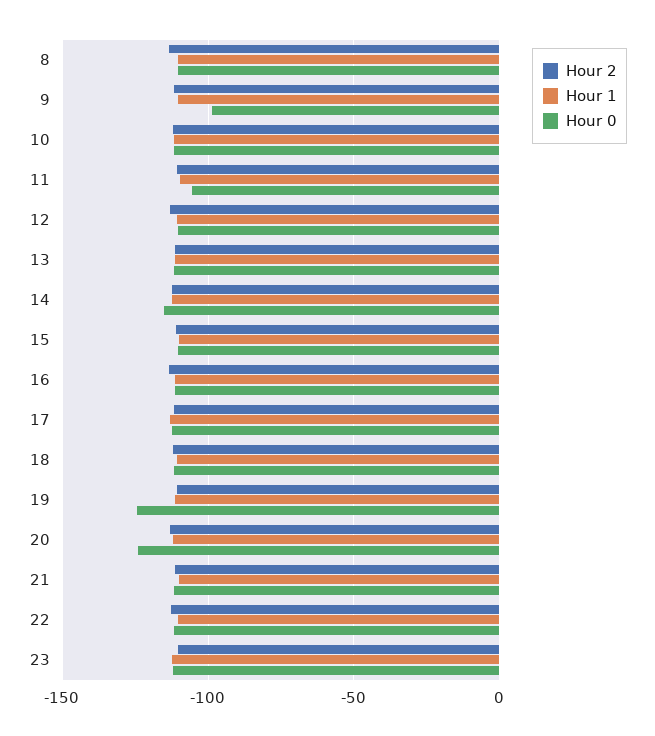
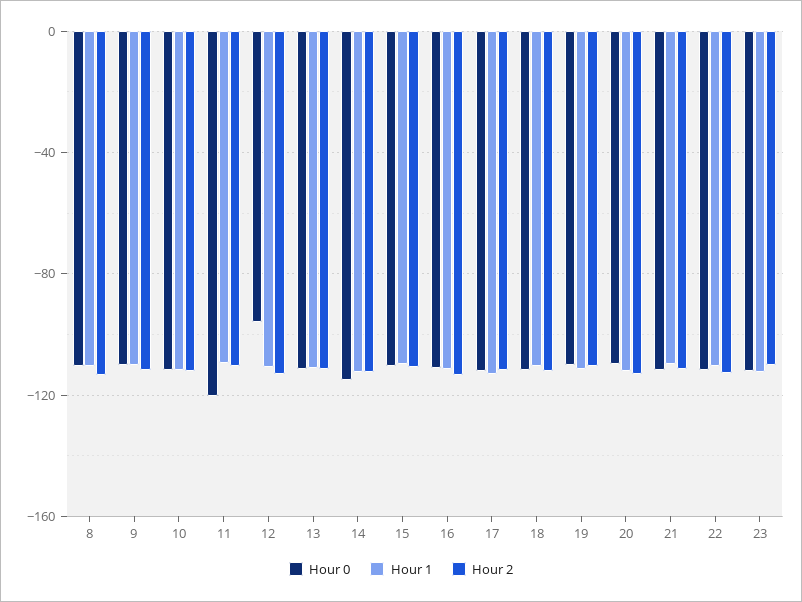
  {
    "Hour 2": {
      "8": -115,
      "9": -110,
      "10": -110,
      "11": -110,
      "12": -115,
      "13": -110,
      "14": -115,
      "15": -110,
      "16": -115,
      "17": -110,
      "18": -110,
      "19": -110,
      "20": -115,
      "21": -110,
      "22": -115,
      "23": -110
    },
    "Hour 1": {
      "8": -110,
      "9": -110,
      "10": -110,
      "11": -110,
      "12": -110,
      "13": -110,
      "14": -110,
      "15": -110,
      "16": -110,
      "17": -115,
      "18": -110,
      "19": -110,
      "20": -110,
      "21": -110,
      "22": -110,
      "23": -115
    },
    "Hour 0": {
      "8": -110,
-     "9": -100,
+     "9": -110,
      "10": -110,
-     "11": -105,
+     "11": -120,
-     "12": -110,
+     "12": -95,
      "13": -110,
      "14": -115,
      "15": -110,
      "16": -110,
      "17": -110,
      "18": -110,
-     "19": -125,
+     "19": -110,
-     "20": -125,
+     "20": -110,
      "21": -110,
      "22": -110,
      "23": -110
    }
  }

